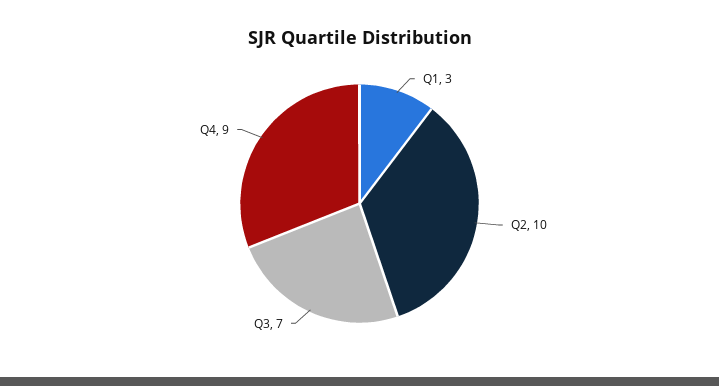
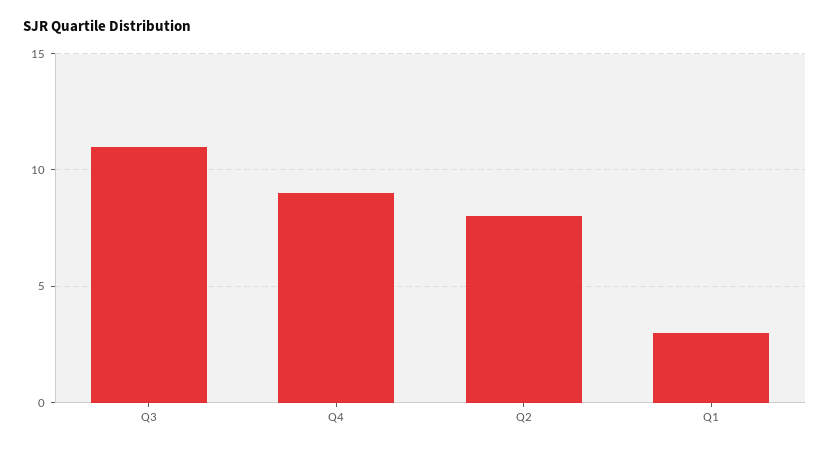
  {
    "Q1": 3,
-   "Q2": 10,
+   "Q2": 8,
-   "Q3": 7,
+   "Q3": 11,
    "Q4": 9
  }

